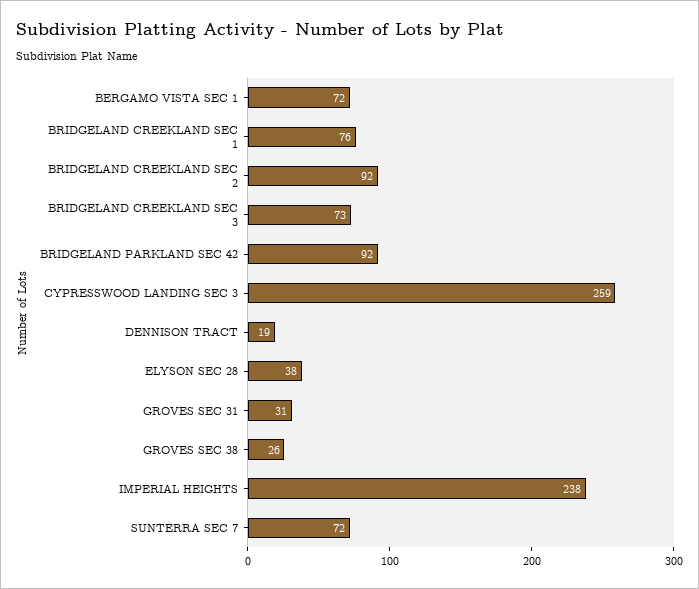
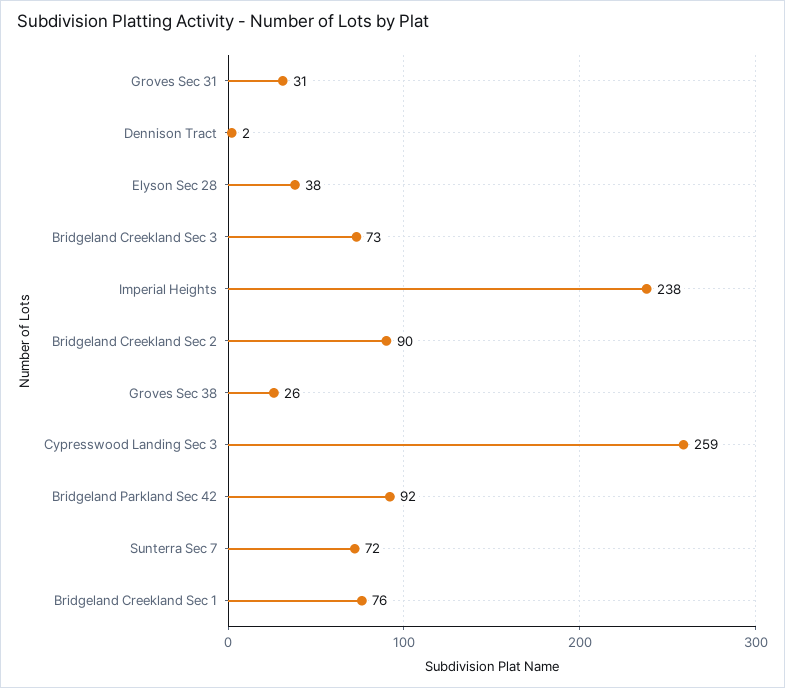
  {
-   "BERGAMO VISTA SEC 1": 72,
    "BRIDGELAND CREEKLAND SEC 1": 76,
-   "BRIDGELAND CREEKLAND SEC 2": 92,
+   "BRIDGELAND CREEKLAND SEC 2": 90,
    "BRIDGELAND CREEKLAND SEC 3": 73,
    "BRIDGELAND PARKLAND SEC 42": 92,
    "CYPRESSWOOD LANDING SEC 3": 259,
-   "DENNISON TRACT": 19,
+   "DENNISON TRACT": 2,
    "ELYSON SEC 28": 38,
    "GROVES SEC 31": 31,
    "GROVES SEC 38": 26,
    "IMPERIAL HEIGHTS": 238,
    "SUNTERRA SEC 7": 72
  }

